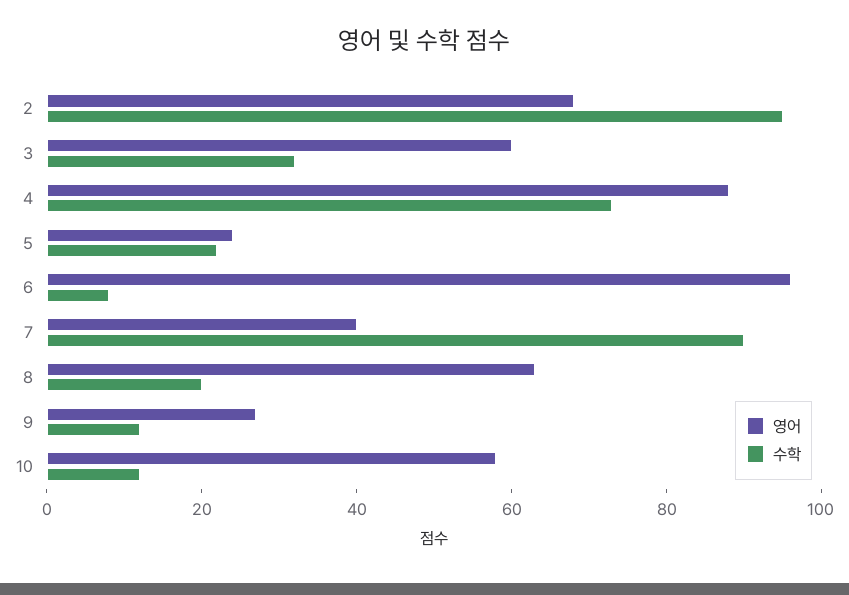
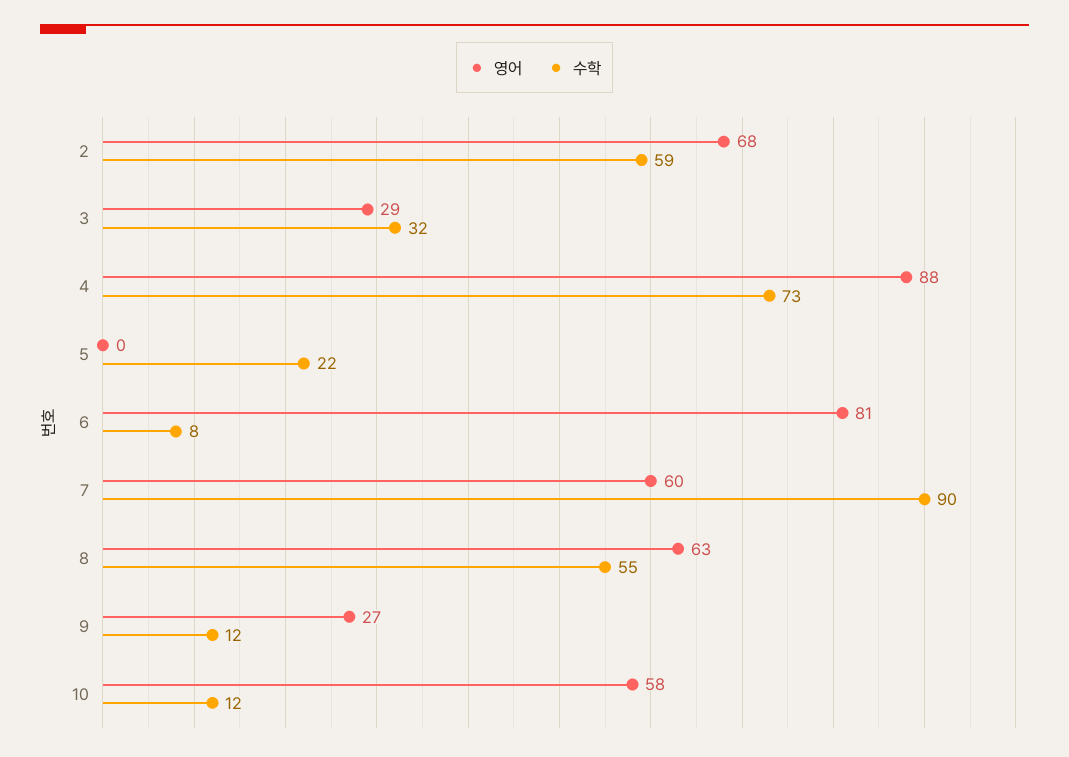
  {
    "영어": {
      "2": 68,
-     "3": 60,
+     "3": 29,
      "4": 88,
-     "5": 25,
+     "5": 0,
-     "6": 95,
+     "6": 81,
-     "7": 40,
+     "7": 60,
      "8": 63,
      "9": 27,
      "10": 58
    },
    "수학": {
-     "2": 95,
+     "2": 59,
      "3": 32,
      "4": 73,
      "5": 22,
      "6": 8,
      "7": 90,
-     "8": 20,
+     "8": 55,
      "9": 12,
      "10": 12
    }
  }

